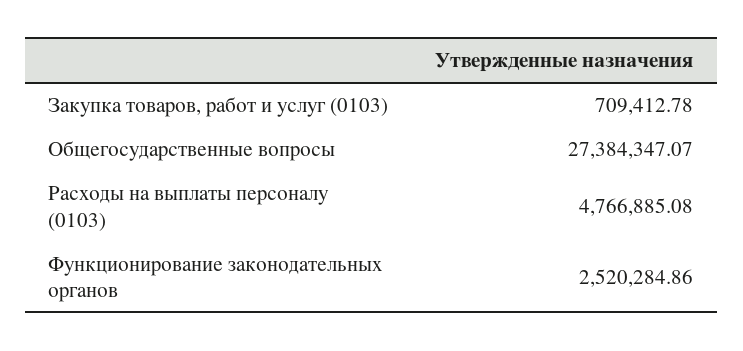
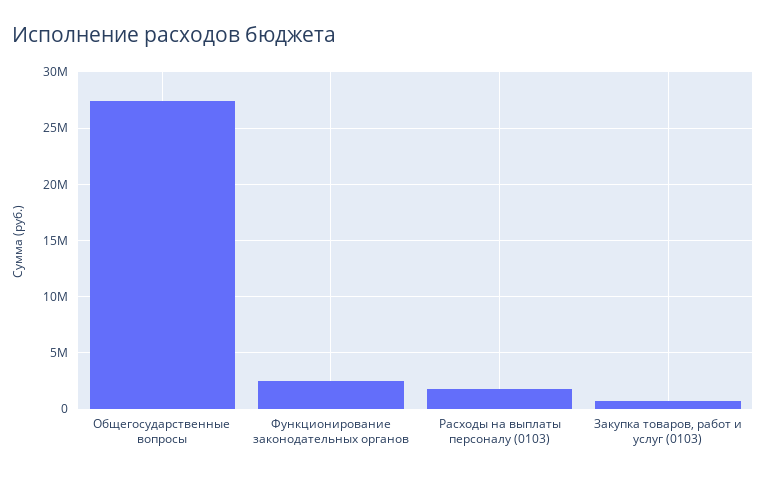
  {
    "Закупка товаров, работ и услуг (0103)": 709412.78,
    "Общегосударственные вопросы": 27384347.07,
-   "Расходы на выплаты персоналу (0103)": 4766885.08,
+   "Расходы на выплаты персоналу (0103)": 2000000,
    "Функционирование законодательных органов": 2520284.86
  }

